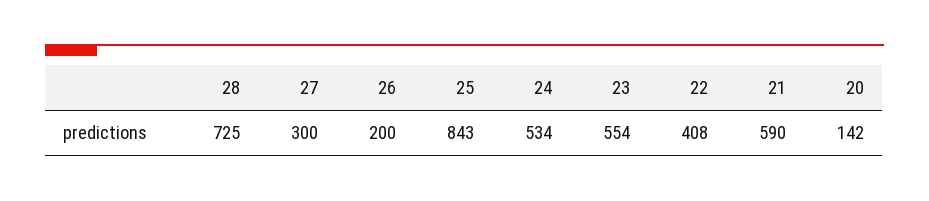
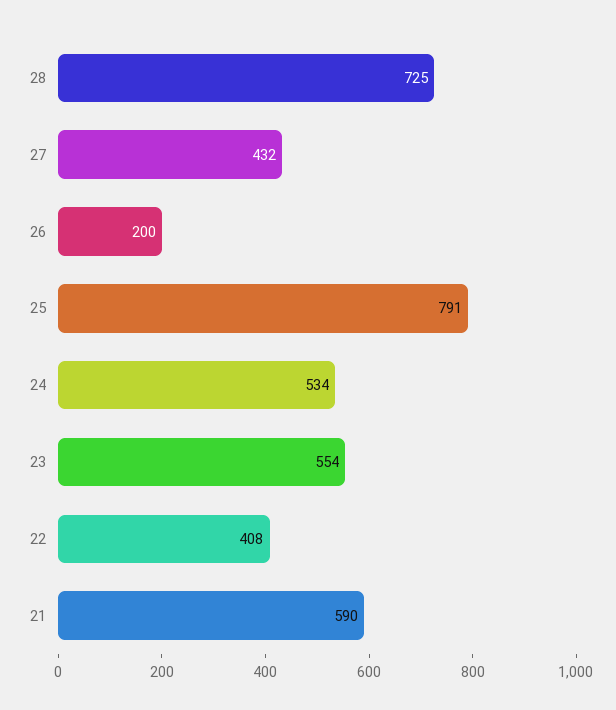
  {
    "28": 725,
-   "27": 300,
+   "27": 432,
    "26": 200,
-   "25": 843,
+   "25": 791,
    "24": 534,
    "23": 554,
    "22": 408,
-   "21": 590,
+   "21": 590
-   "20": 142
  }

